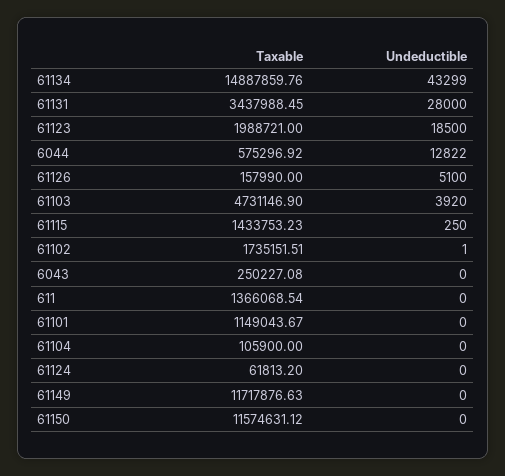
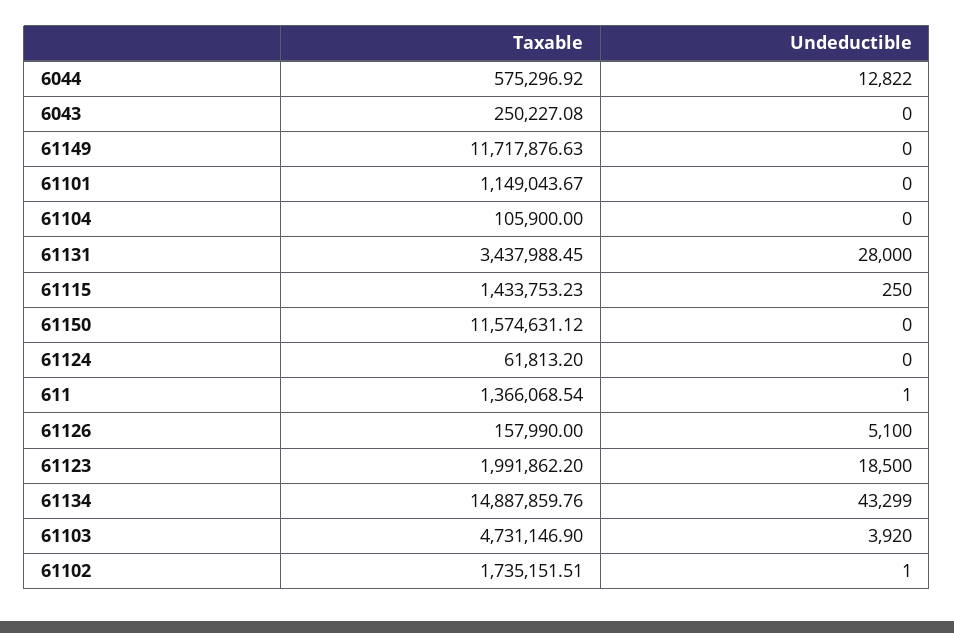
  {
    "Taxable": {
      "61134": 14887859.76,
      "61131": 3437988.45,
-     "61123": 1988721,
+     "61123": 1991862.2,
      "6044": 575296.92,
      "61126": 157990,
      "61103": 4731146.9,
      "61115": 1433753.23,
      "61102": 1735151.51,
      "6043": 250227.08,
      "611": 1366068.54,
      "61101": 1149043.67,
      "61104": 105900,
      "61124": 61813.2,
      "61149": 11717876.63,
      "61150": 11574631.12
    },
    "Undeductible": {
      "61134": 43299,
      "61131": 28000,
      "61123": 18500,
      "6044": 12822,
      "61126": 5100,
      "61103": 3920,
      "61115": 250,
      "61102": 1,
      "6043": 0,
-     "611": 0,
+     "611": 1,
      "61101": 0,
      "61104": 0,
      "61124": 0,
      "61149": 0,
      "61150": 0
    }
  }

